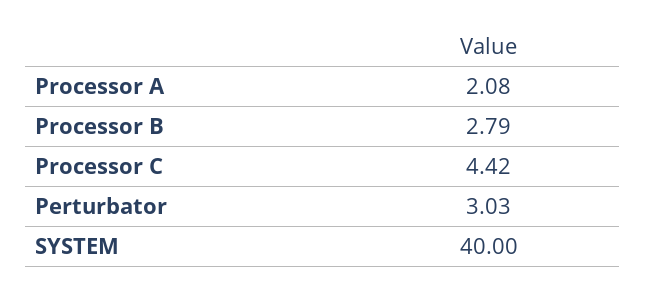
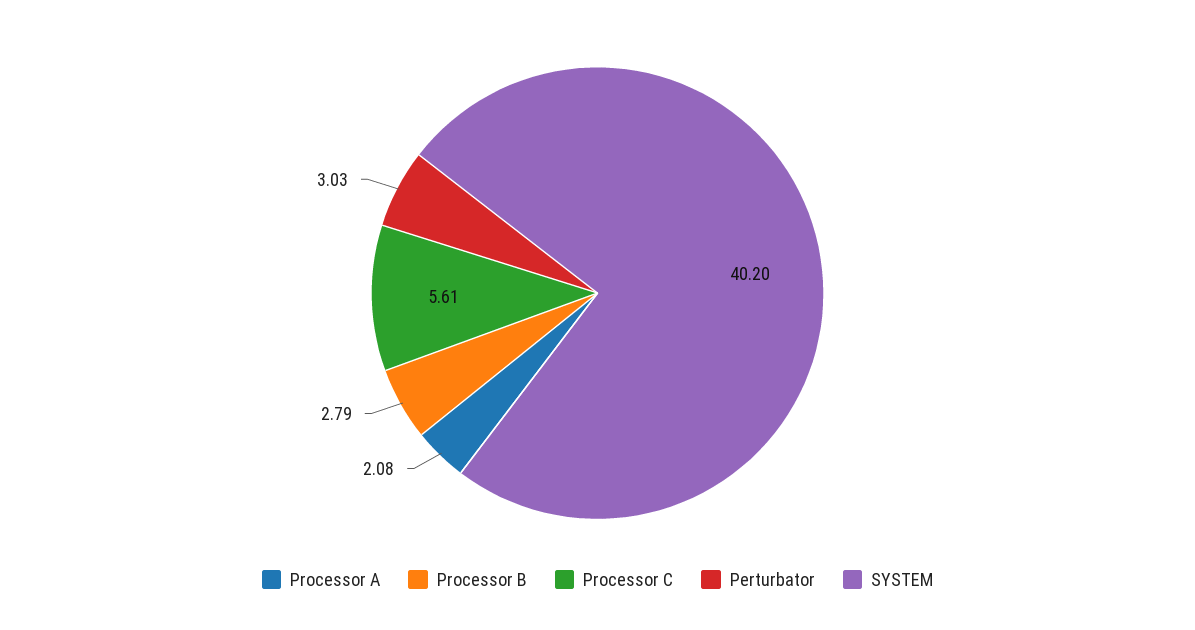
  {
    "Processor A": 2.08,
    "Processor B": 2.79,
-   "Processor C": 4.42,
+   "Processor C": 5.61,
    "Perturbator": 3.03,
-   "SYSTEM": 40
+   "SYSTEM": 40.2
  }

